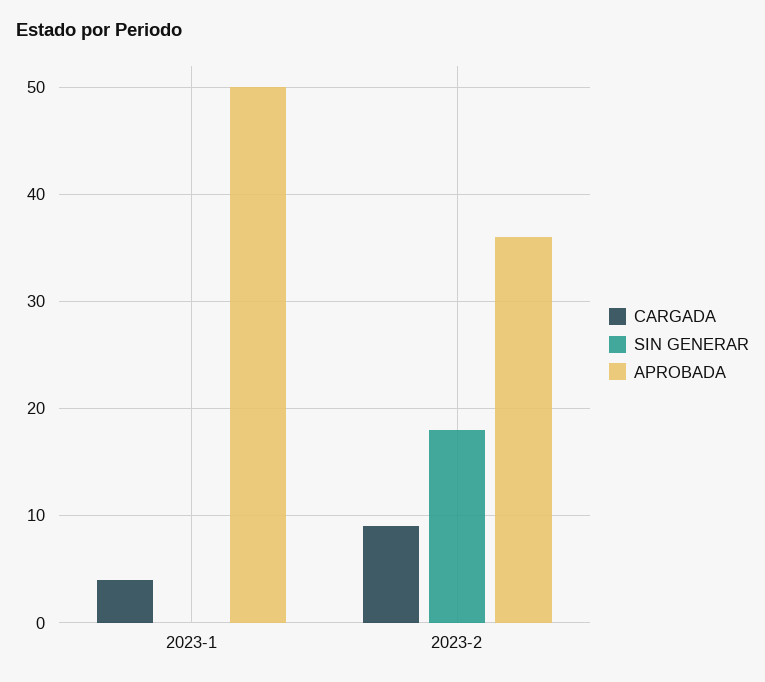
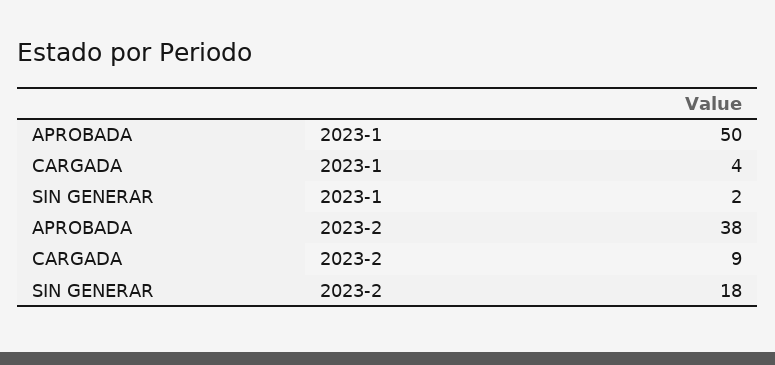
  {
    "CARGADA": {
      "2023-1": 4,
      "2023-2": 9
    },
    "SIN GENERAR": {
-     "2023-1": 0,
+     "2023-1": 2,
      "2023-2": 18
    },
    "APROBADA": {
      "2023-1": 50,
-     "2023-2": 36
+     "2023-2": 38
    }
  }

